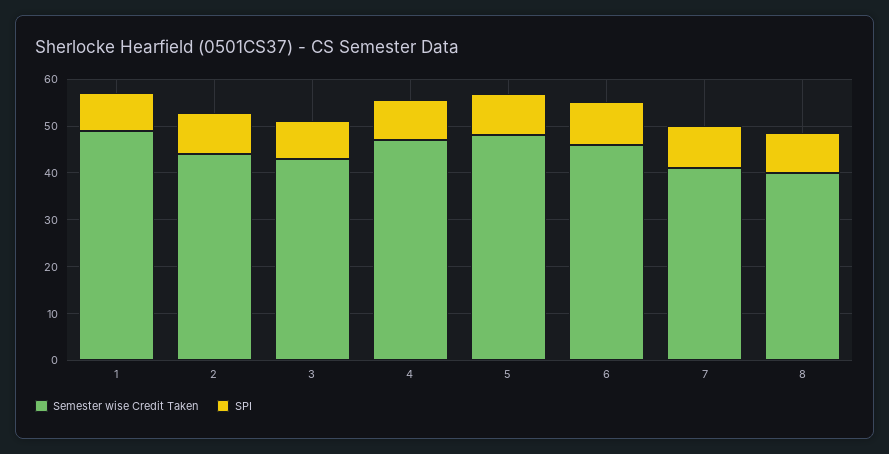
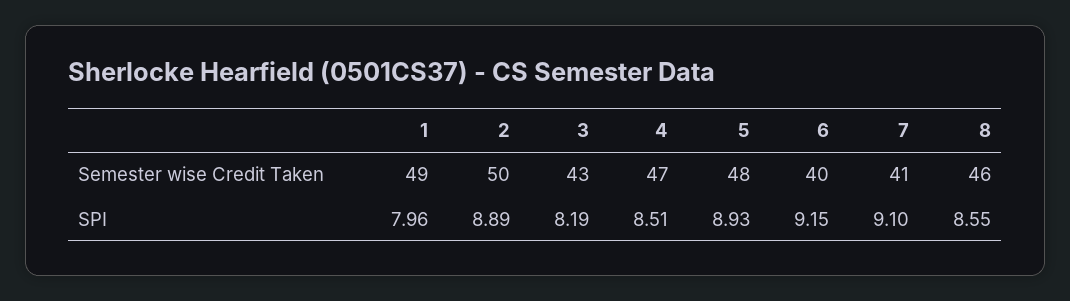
  {
    "Semester wise Credit Taken": {
      "1": 49,
-     "2": 44,
+     "2": 50,
      "3": 43,
      "4": 47,
      "5": 48,
-     "6": 46,
+     "6": 40,
      "7": 41,
-     "8": 40
+     "8": 46
    },
    "SPI": {
      "1": 7.96,
      "2": 8.89,
      "3": 8.19,
      "4": 8.51,
      "5": 8.93,
      "6": 9.15,
      "7": 9.1,
      "8": 8.55
    }
  }

